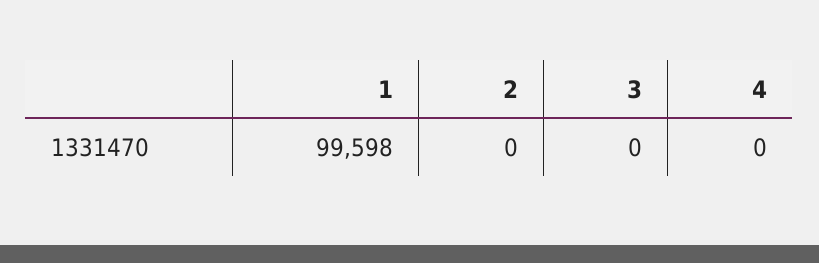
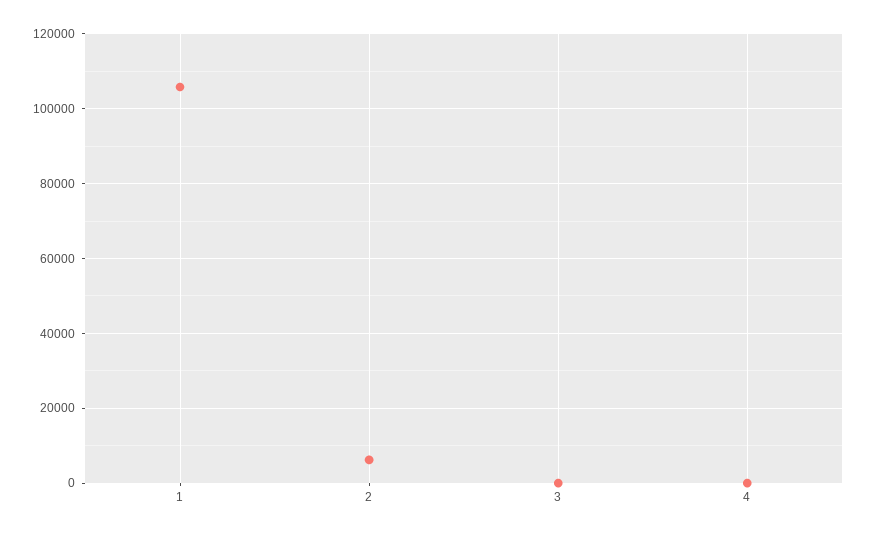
  {
-   "1": 99598,
+   "1": 106000,
-   "2": 0,
+   "2": 6000,
    "3": 0,
    "4": 0
  }

